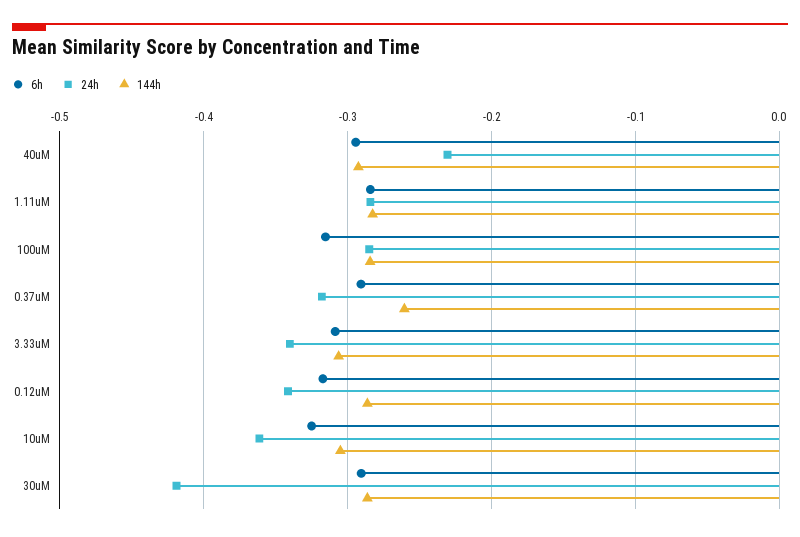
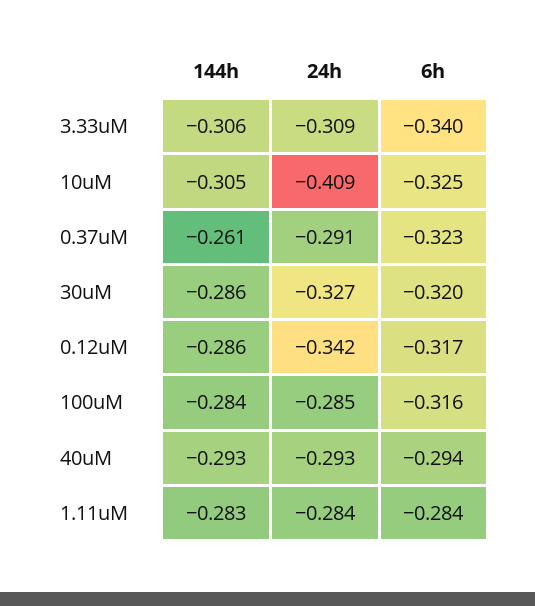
  {
    "6h": {
      "40uM": -0.294,
      "1.11uM": -0.284,
      "100uM": -0.316,
-     "0.37uM": -0.29,
+     "0.37uM": -0.323,
-     "3.33uM": -0.31,
+     "3.33uM": -0.34,
      "0.12uM": -0.317,
      "10uM": -0.325,
-     "30uM": -0.29
+     "30uM": -0.32
    },
    "24h": {
-     "40uM": -0.23,
+     "40uM": -0.293,
      "1.11uM": -0.284,
      "100uM": -0.285,
-     "0.37uM": -0.32,
+     "0.37uM": -0.291,
-     "3.33uM": -0.34,
+     "3.33uM": -0.309,
      "0.12uM": -0.342,
-     "10uM": -0.36,
+     "10uM": -0.409,
-     "30uM": -0.42
+     "30uM": -0.327
    },
    "144h": {
      "40uM": -0.293,
      "1.11uM": -0.283,
      "100uM": -0.284,
      "0.37uM": -0.261,
      "3.33uM": -0.306,
      "0.12uM": -0.286,
      "10uM": -0.305,
      "30uM": -0.286
    }
  }

